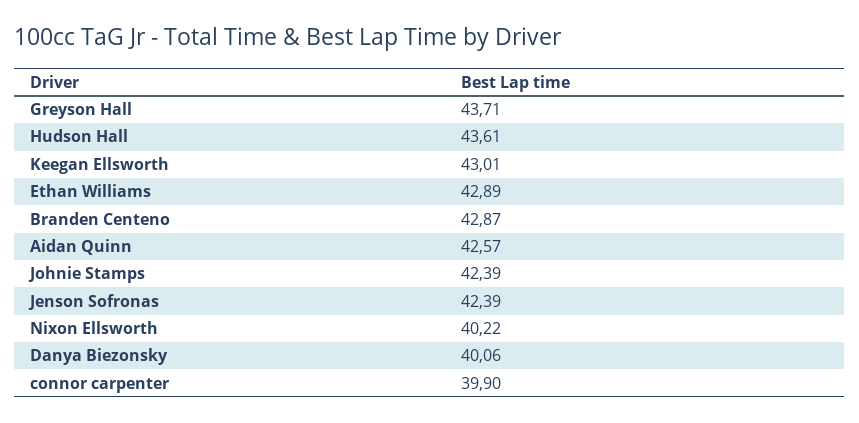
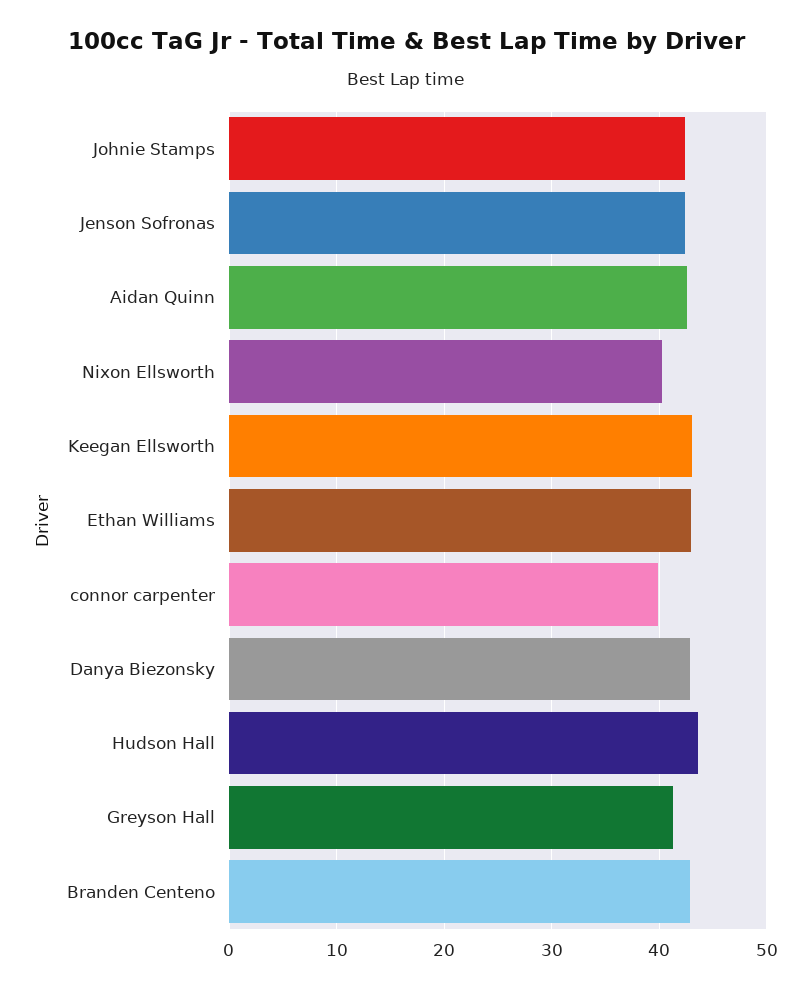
  {
-   "Greyson Hall": 43.71,
+   "Greyson Hall": 41,
    "Hudson Hall": 43.61,
    "Keegan Ellsworth": 43.01,
    "Ethan Williams": 42.89,
    "Branden Centeno": 42.87,
    "Aidan Quinn": 42.57,
    "Johnie Stamps": 42.39,
    "Jenson Sofronas": 42.39,
    "Nixon Ellsworth": 40.22,
-   "Danya Biezonsky": 40.06,
+   "Danya Biezonsky": 43,
    "connor carpenter": 39.9
  }

